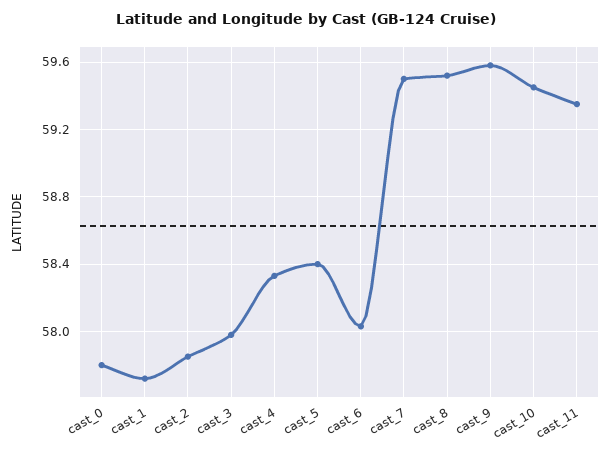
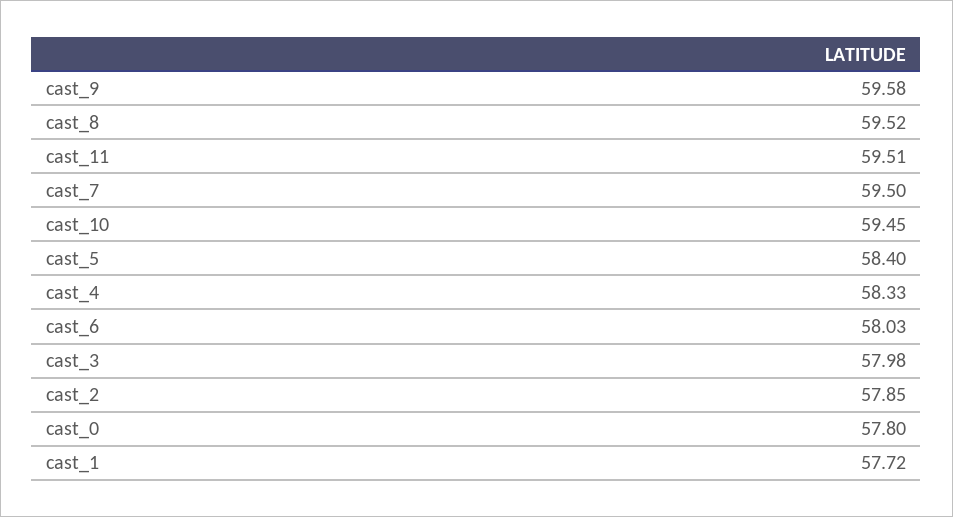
  {
    "cast_0": 57.8,
    "cast_1": 57.72,
    "cast_2": 57.85,
    "cast_3": 57.98,
    "cast_4": 58.33,
    "cast_5": 58.4,
    "cast_6": 58.03,
    "cast_7": 59.5,
    "cast_8": 59.52,
    "cast_9": 59.58,
    "cast_10": 59.45,
-   "cast_11": 59.35
+   "cast_11": 59.51
  }

